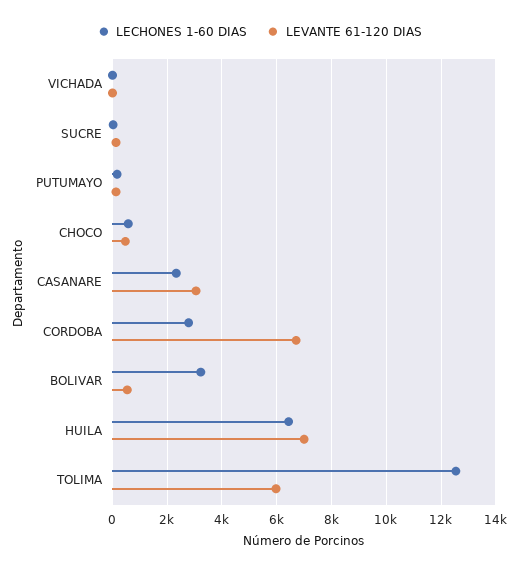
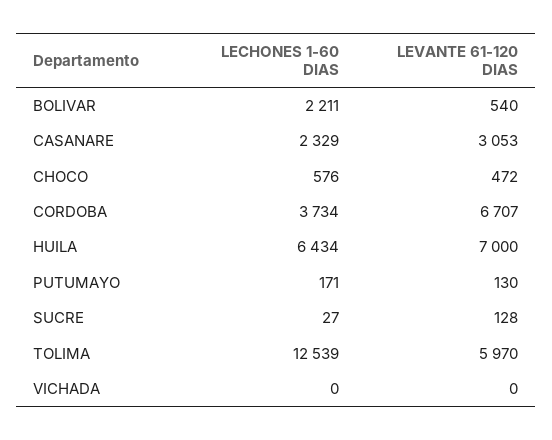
  {
    "LECHONES 1-60 DIAS": {
      "VICHADA": 0,
      "SUCRE": 27,
      "PUTUMAYO": 171,
      "CHOCO": 576,
      "CASANARE": 2329,
-     "CORDOBA": 2750,
+     "CORDOBA": 3734,
-     "BOLIVAR": 3250,
+     "BOLIVAR": 2211,
      "HUILA": 6434,
      "TOLIMA": 12539
    },
    "LEVANTE 61-120 DIAS": {
      "VICHADA": 0,
      "SUCRE": 128,
      "PUTUMAYO": 130,
      "CHOCO": 472,
      "CASANARE": 3053,
      "CORDOBA": 6707,
      "BOLIVAR": 540,
      "HUILA": 7000,
      "TOLIMA": 5970
    }
  }

